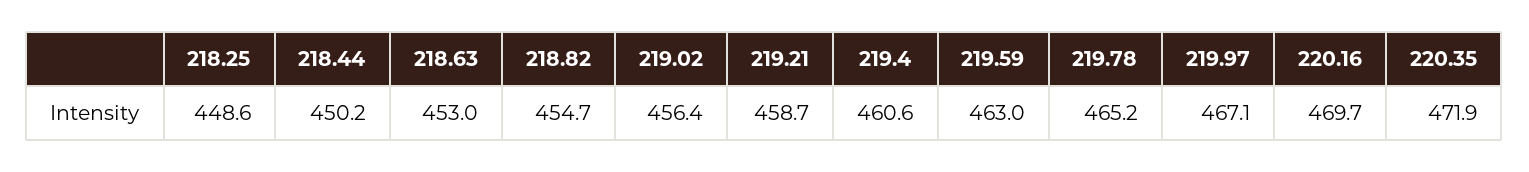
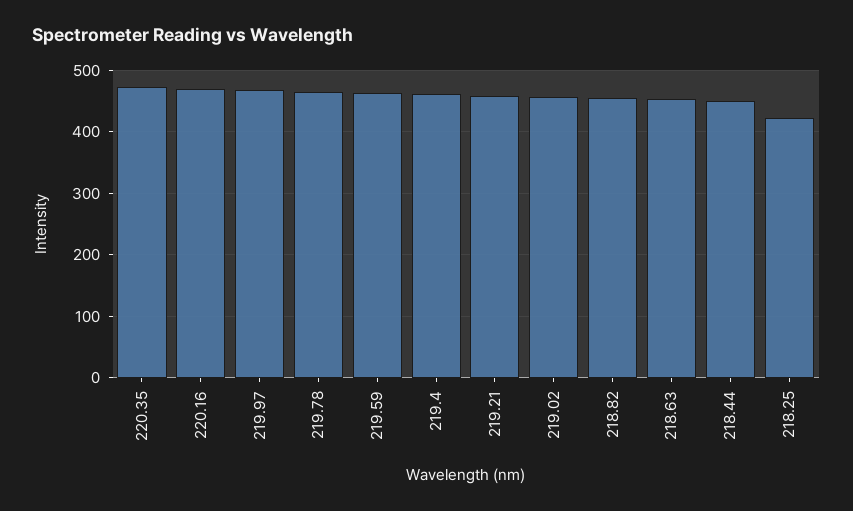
  {
-   "218.25": 448.6,
+   "218.25": 420,
    "218.44": 450.2,
    "218.63": 453,
    "218.82": 454.7,
    "219.02": 456.4,
    "219.21": 458.7,
    "219.4": 460.6,
    "219.59": 463,
    "219.78": 465.2,
    "219.97": 467.1,
    "220.16": 469.7,
    "220.35": 471.9
  }

